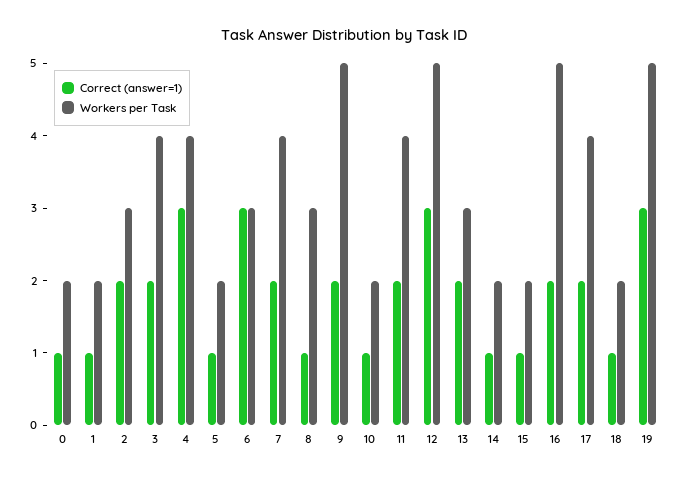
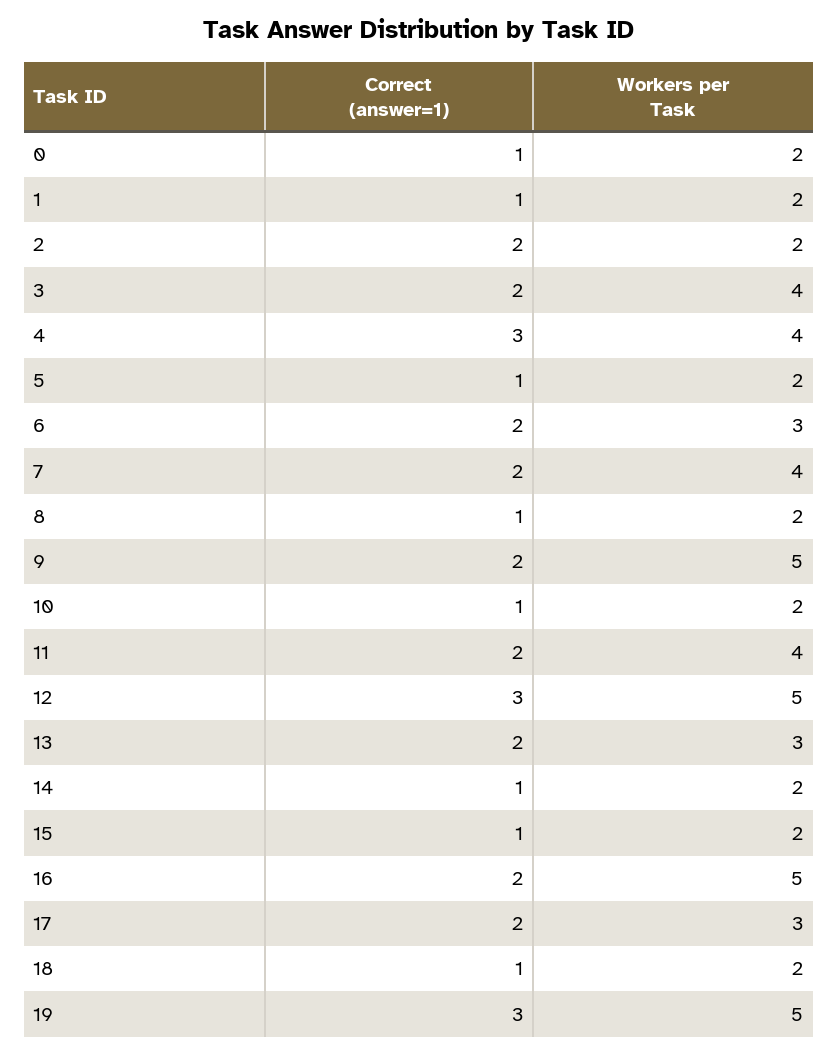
  {
    "Correct (answer=1)": {
      "0": 1,
      "1": 1,
      "2": 2,
      "3": 2,
      "4": 3,
      "5": 1,
-     "6": 3,
+     "6": 2,
      "7": 2,
      "8": 1,
      "9": 2,
      "10": 1,
      "11": 2,
      "12": 3,
      "13": 2,
      "14": 1,
      "15": 1,
      "16": 2,
      "17": 2,
      "18": 1,
      "19": 3
    },
    "Workers per Task": {
      "0": 2,
      "1": 2,
-     "2": 3,
+     "2": 2,
      "3": 4,
      "4": 4,
      "5": 2,
      "6": 3,
      "7": 4,
-     "8": 3,
+     "8": 2,
      "9": 5,
      "10": 2,
      "11": 4,
      "12": 5,
      "13": 3,
      "14": 2,
      "15": 2,
      "16": 5,
-     "17": 4,
+     "17": 3,
      "18": 2,
      "19": 5
    }
  }

